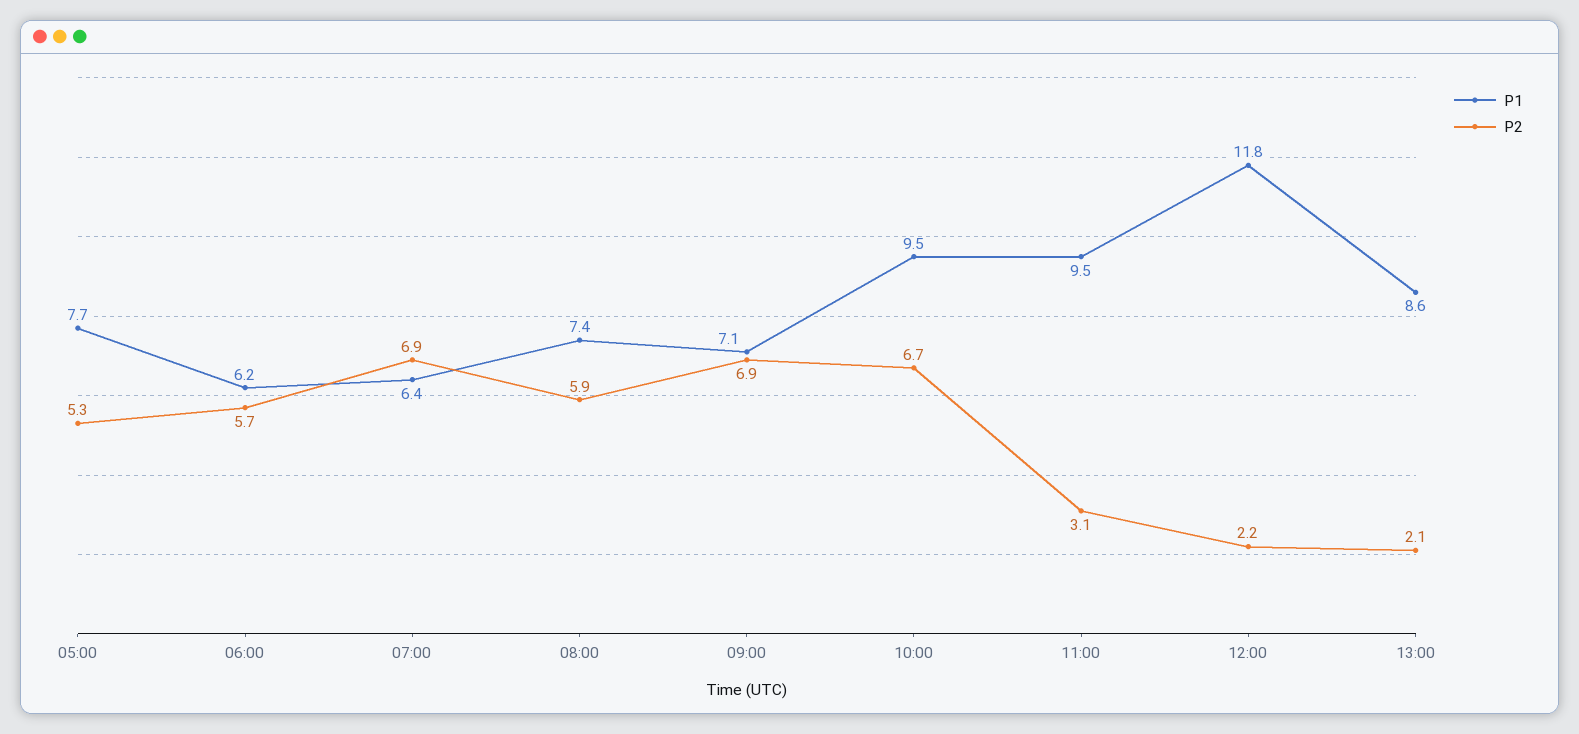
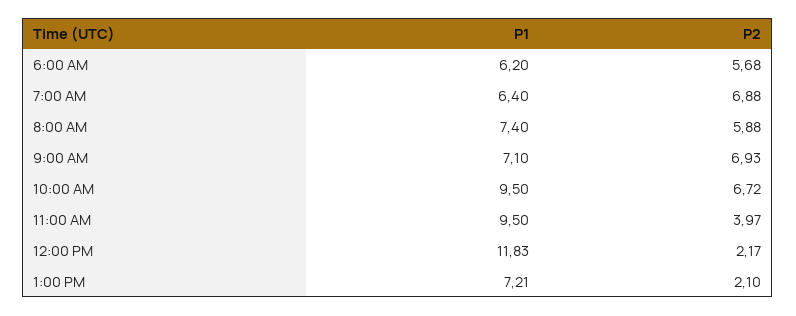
  {
    "P1": {
-     "05:00": 7.7,
      "06:00": 6.2,
      "07:00": 6.4,
      "08:00": 7.4,
      "09:00": 7.1,
      "10:00": 9.5,
      "11:00": 9.5,
      "12:00": 11.83,
-     "13:00": 8.6
+     "13:00": 7.21
    },
    "P2": {
-     "05:00": 5.3,
      "06:00": 5.68,
      "07:00": 6.88,
      "08:00": 5.88,
      "09:00": 6.93,
      "10:00": 6.72,
-     "11:00": 3.1,
+     "11:00": 3.97,
      "12:00": 2.17,
      "13:00": 2.1
    }
  }

